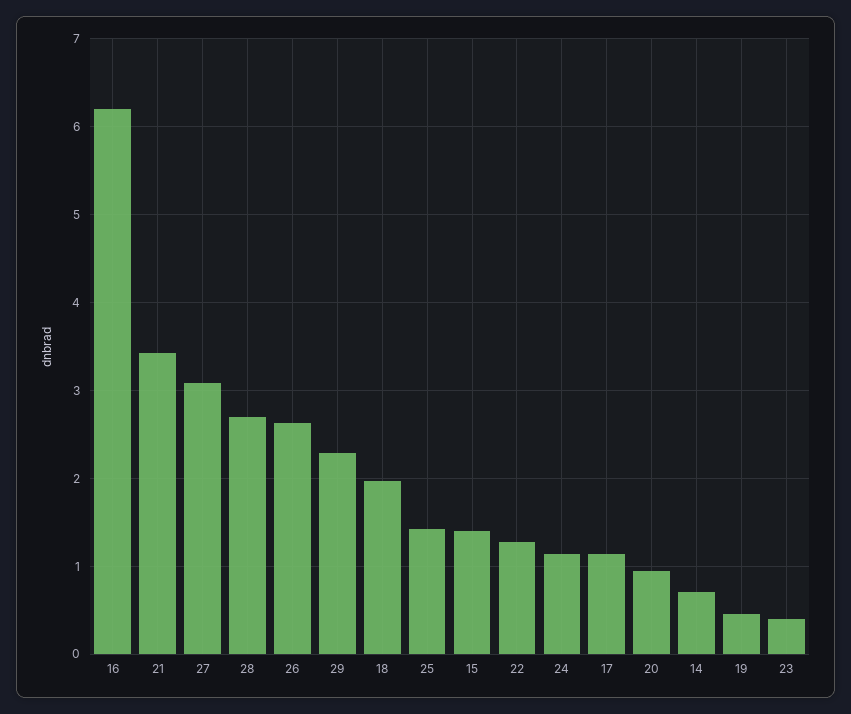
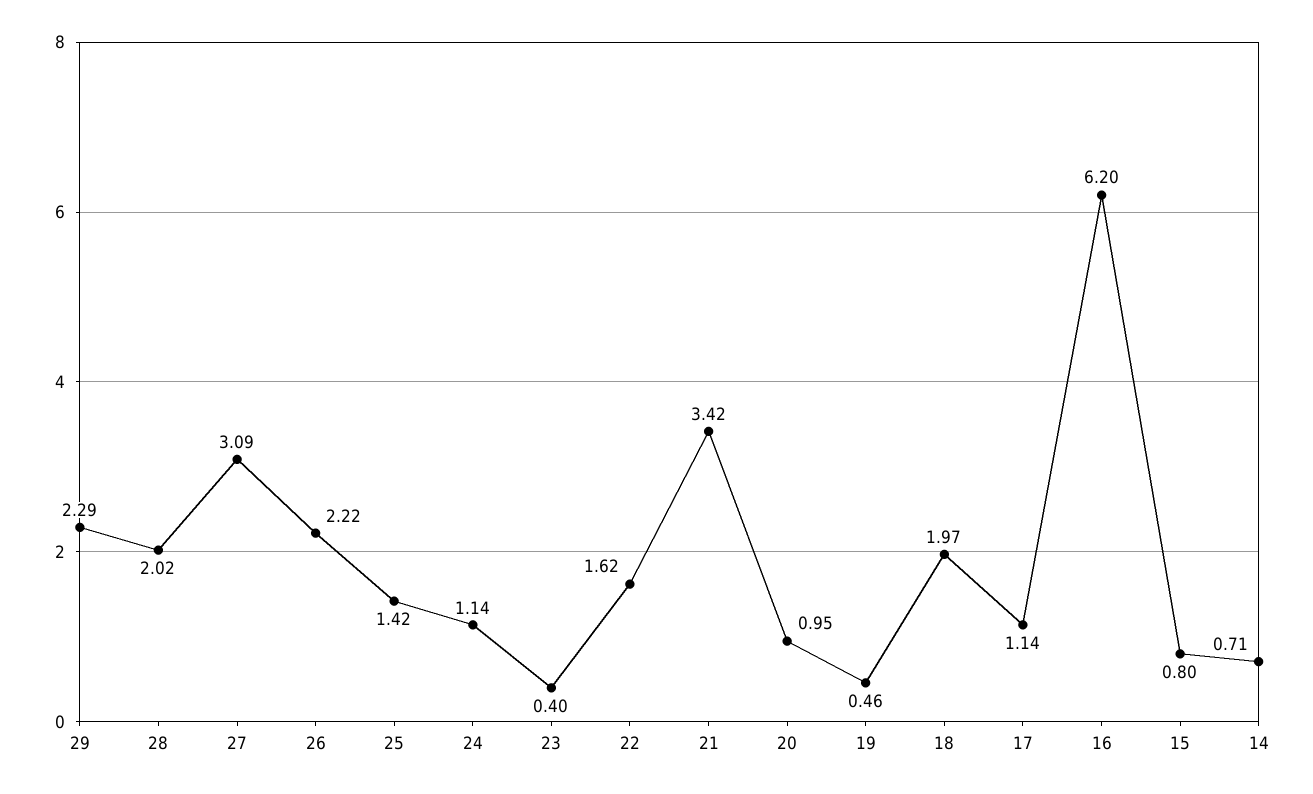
  {
    "16": 6.2,
    "21": 3.42,
    "27": 3.09,
-   "28": 2.7,
+   "28": 2.02,
-   "26": 2.6,
+   "26": 2.22,
    "29": 2.29,
    "18": 1.97,
    "25": 1.42,
-   "15": 1.4,
+   "15": 0.8,
-   "22": 1.3,
+   "22": 1.62,
    "24": 1.14,
    "17": 1.14,
    "20": 0.95,
    "14": 0.71,
    "19": 0.46,
    "23": 0.4
  }

